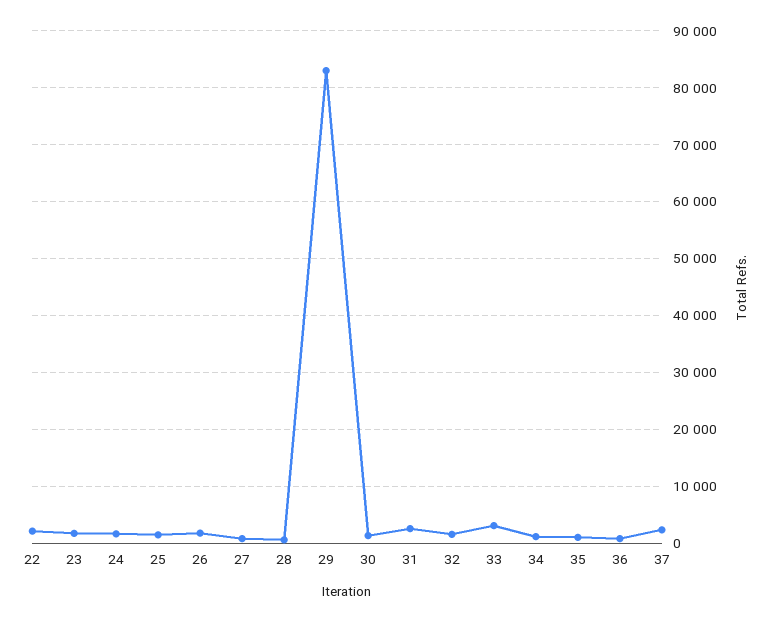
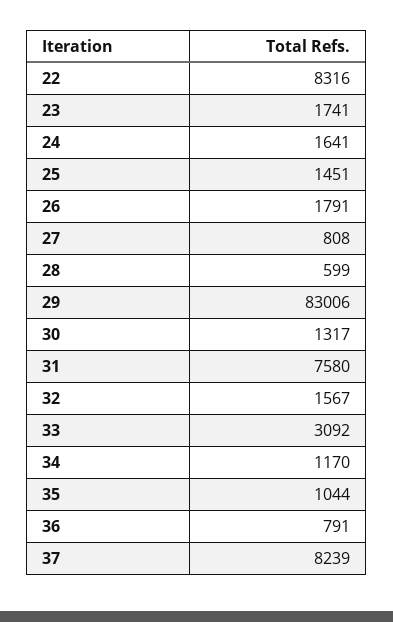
  {
-   "22": 2000,
+   "22": 8316,
    "23": 1741,
    "24": 1641,
    "25": 1451,
    "26": 1791,
    "27": 808,
    "28": 599,
    "29": 83006,
    "30": 1317,
-   "31": 2000,
+   "31": 7580,
    "32": 1567,
    "33": 3092,
    "34": 1170,
    "35": 1044,
    "36": 791,
-   "37": 2000
+   "37": 8239
  }

